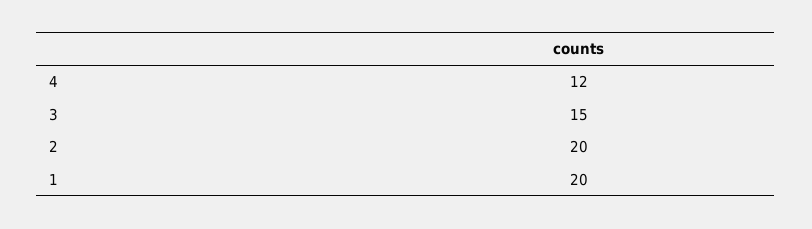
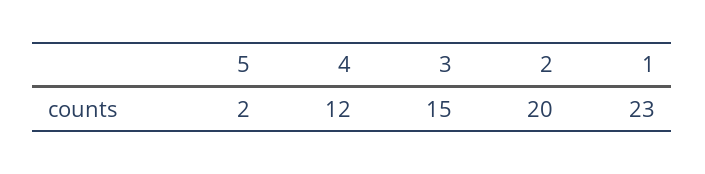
  {
    "4": 12,
    "3": 15,
    "2": 20,
-   "1": 20
+   "1": 23,
+   "5": 2
  }

